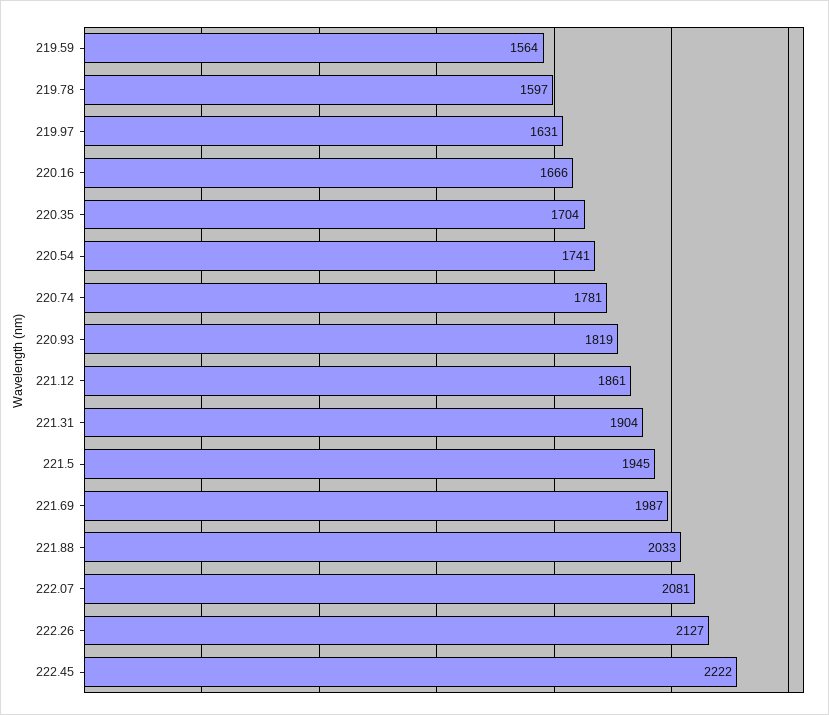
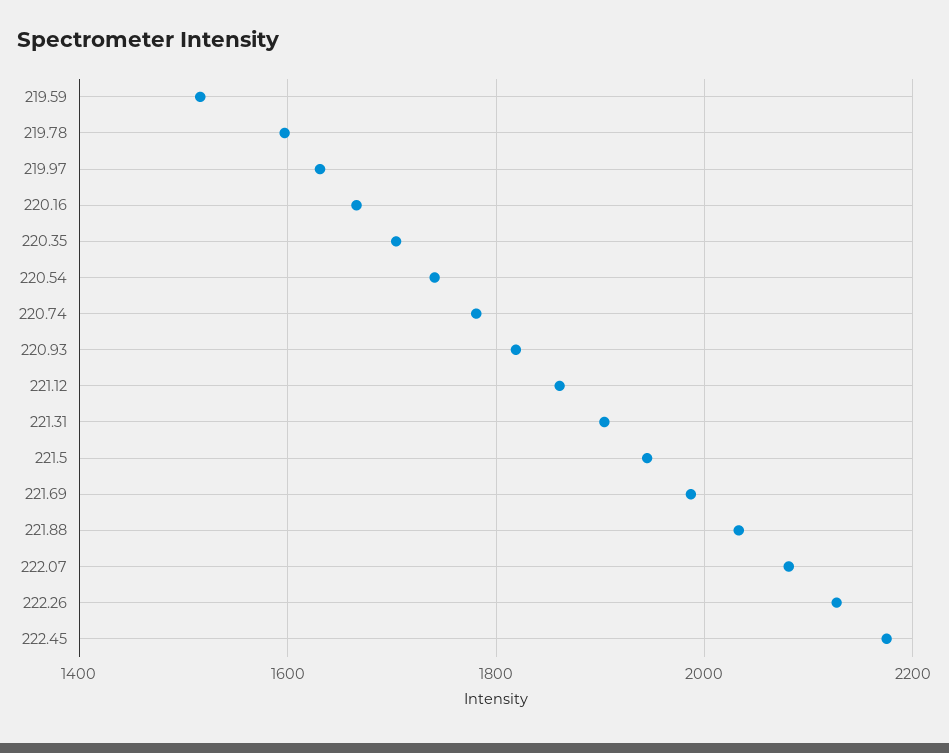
  {
-   "219.59": 1564,
+   "219.59": 1520,
    "219.78": 1597,
    "219.97": 1631,
    "220.16": 1666,
    "220.35": 1704,
    "220.54": 1741,
    "220.74": 1781,
    "220.93": 1819,
    "221.12": 1861,
    "221.31": 1904,
    "221.5": 1945,
    "221.69": 1987,
    "221.88": 2033,
    "222.07": 2081,
    "222.26": 2127,
-   "222.45": 2222
+   "222.45": 2180
  }

